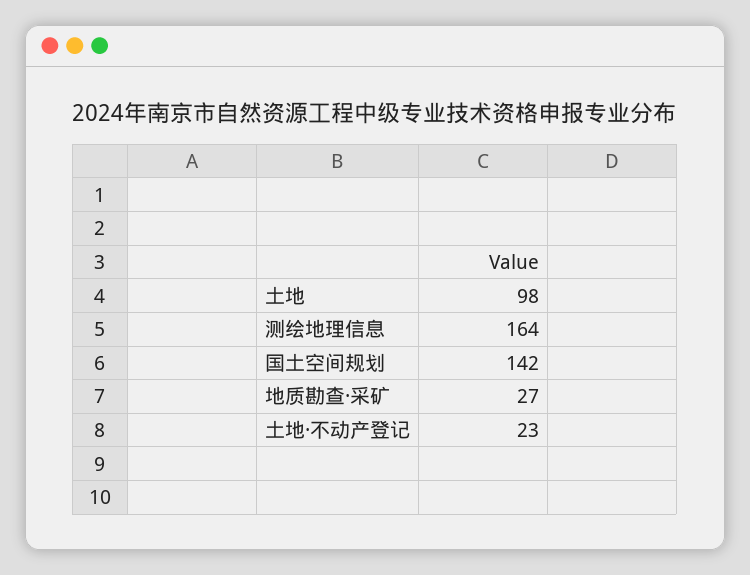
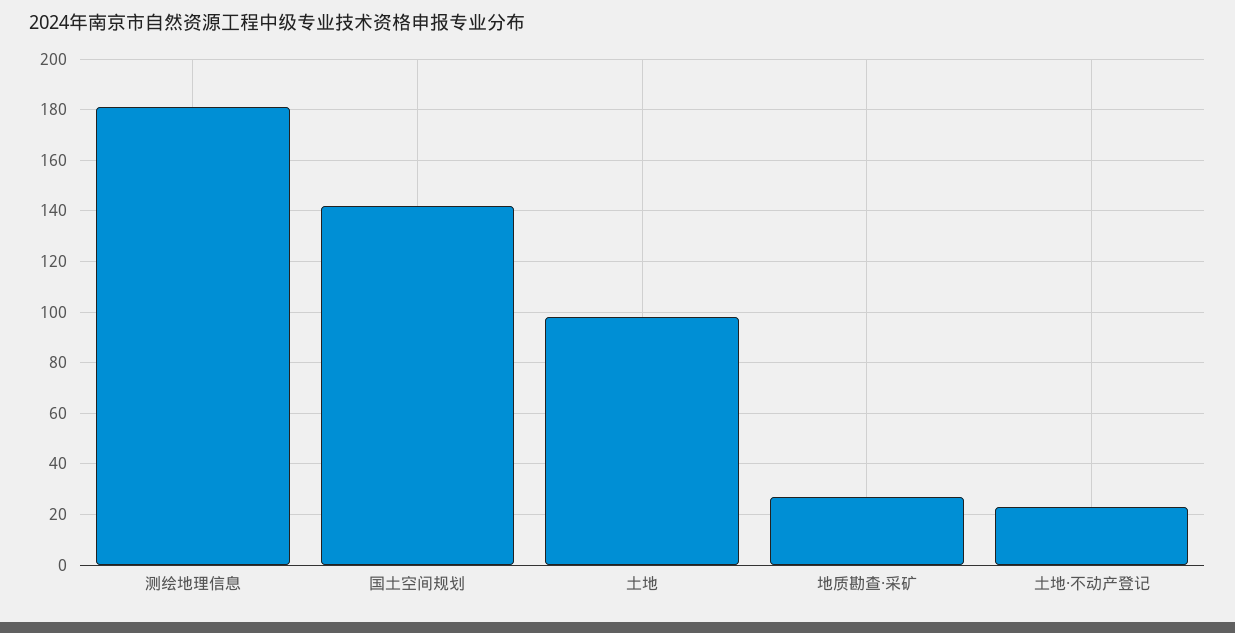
  {
    "土地": 98,
-   "测绘地理信息": 164,
+   "测绘地理信息": 180,
    "国土空间规划": 142,
    "地质勘查·采矿": 27,
    "土地·不动产登记": 23
  }

